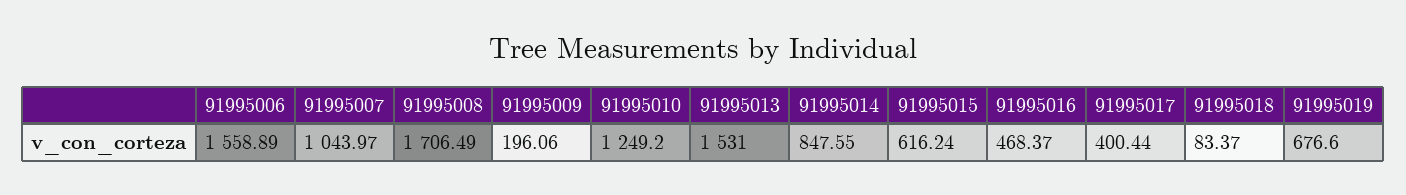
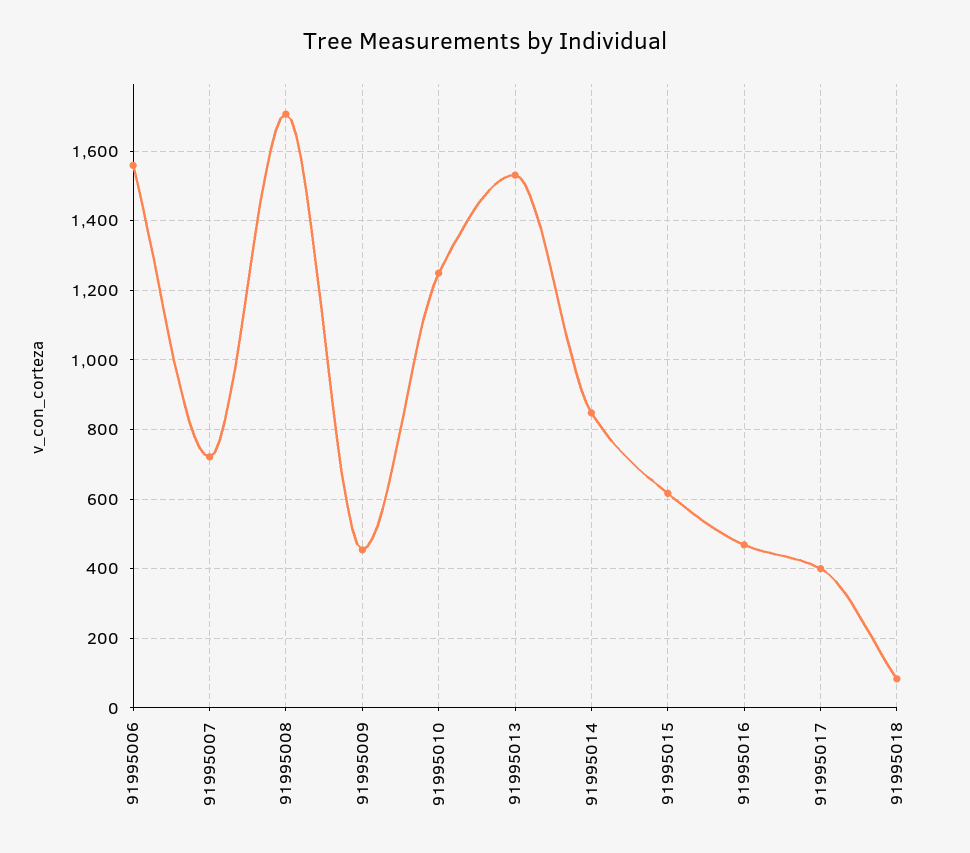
  {
    "91995006": 1558.89,
-   "91995007": 1043.97,
+   "91995007": 720,
    "91995008": 1706.49,
-   "91995009": 196.06,
+   "91995009": 460,
    "91995010": 1249.2,
    "91995013": 1531,
    "91995014": 847.55,
    "91995015": 616.24,
    "91995016": 468.37,
    "91995017": 400.44,
-   "91995018": 83.37,
+   "91995018": 83.37
-   "91995019": 676.6
  }

